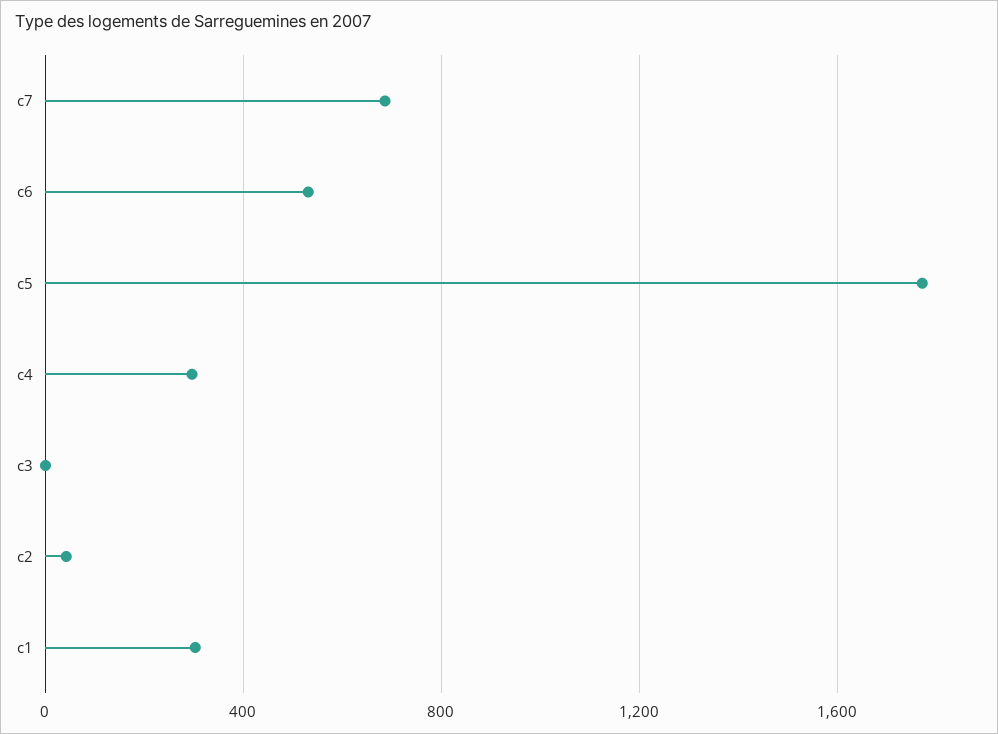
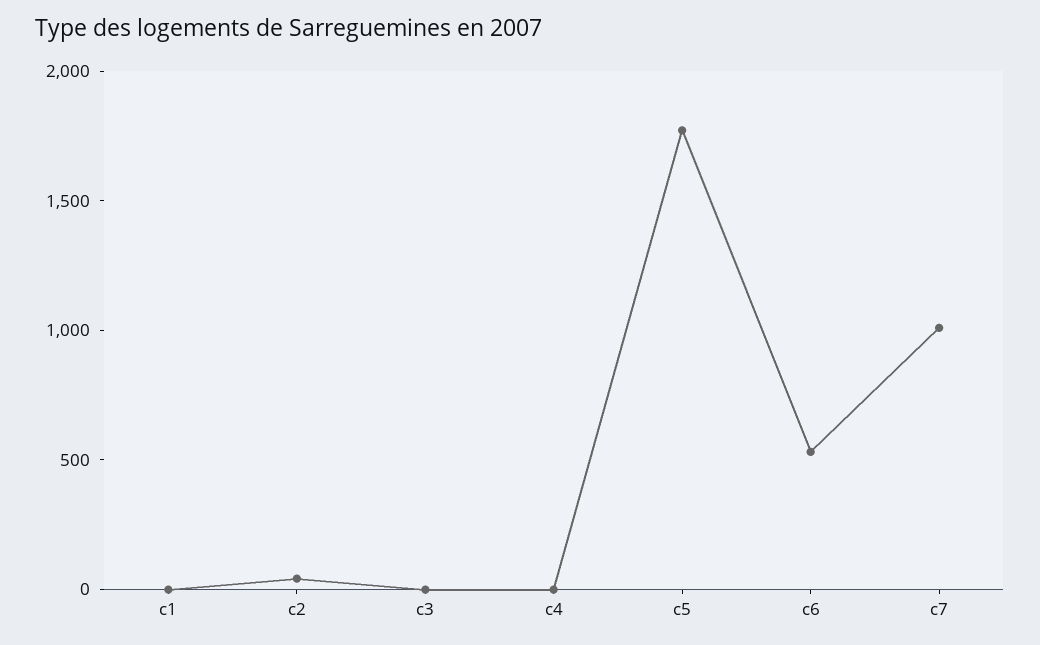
  {
-   "c7": 700,
+   "c7": 1000,
    "c6": 550,
    "c5": 1750,
-   "c4": 300,
+   "c4": 0,
    "c3": 0,
    "c2": 50,
-   "c1": 300
+   "c1": 0
  }

